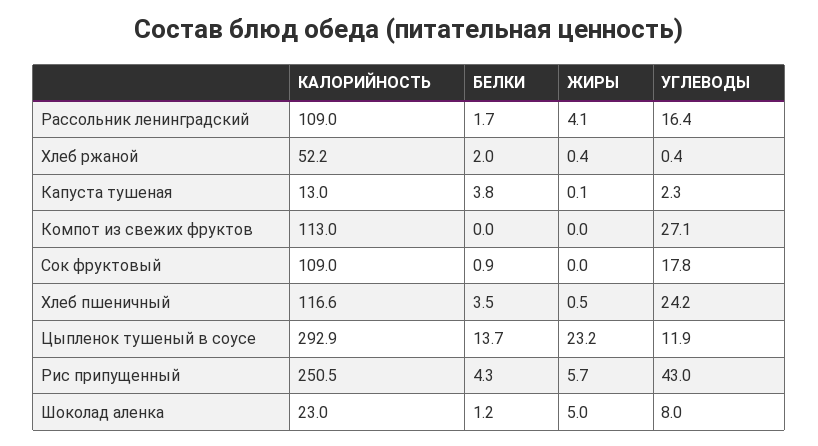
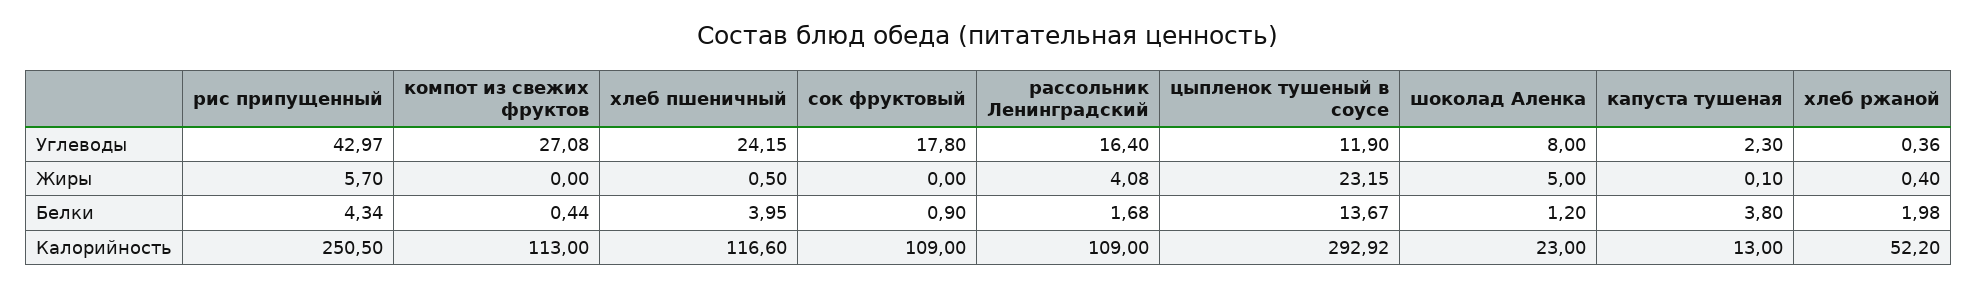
  {
    "КАЛОРИЙНОСТЬ": {
      "Рассольник ленинградский": 109,
      "Хлеб ржаной": 52.2,
      "Капуста тушеная": 13,
      "Компот из свежих фруктов": 113,
      "Сок фруктовый": 109,
      "Хлеб пшеничный": 116.6,
      "Цыпленок тушеный в соусе": 292.92,
      "Рис припущенный": 250.5,
      "Шоколад аленка": 23
    },
    "БЕЛКИ": {
      "Рассольник ленинградский": 1.68,
      "Хлеб ржаной": 1.98,
      "Капуста тушеная": 3.8,
-     "Компот из свежих фруктов": 0,
+     "Компот из свежих фруктов": 0.44,
      "Сок фруктовый": 0.9,
-     "Хлеб пшеничный": 3.5,
+     "Хлеб пшеничный": 3.95,
      "Цыпленок тушеный в соусе": 13.67,
      "Рис припущенный": 4.34,
      "Шоколад аленка": 1.2
    },
    "ЖИРЫ": {
      "Рассольник ленинградский": 4.08,
      "Хлеб ржаной": 0.4,
      "Капуста тушеная": 0.1,
      "Компот из свежих фруктов": 0,
      "Сок фруктовый": 0,
      "Хлеб пшеничный": 0.5,
      "Цыпленок тушеный в соусе": 23.15,
      "Рис припущенный": 5.7,
      "Шоколад аленка": 5
    },
    "УГЛЕВОДЫ": {
      "Рассольник ленинградский": 16.4,
      "Хлеб ржаной": 0.36,
      "Капуста тушеная": 2.3,
      "Компот из свежих фруктов": 27.08,
      "Сок фруктовый": 17.8,
      "Хлеб пшеничный": 24.15,
      "Цыпленок тушеный в соусе": 11.9,
      "Рис припущенный": 42.97,
      "Шоколад аленка": 8
    }
  }

